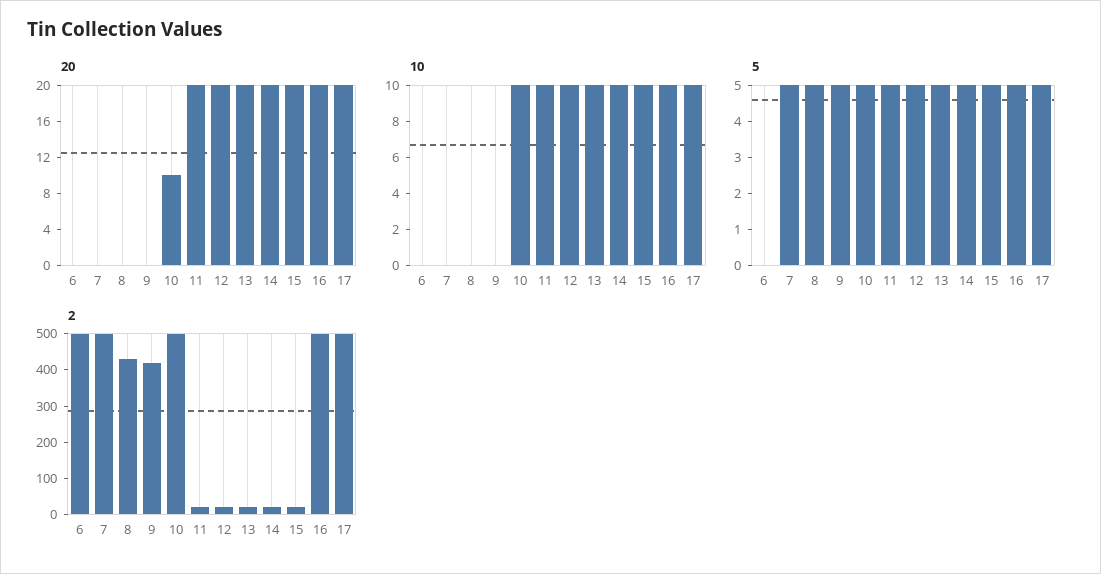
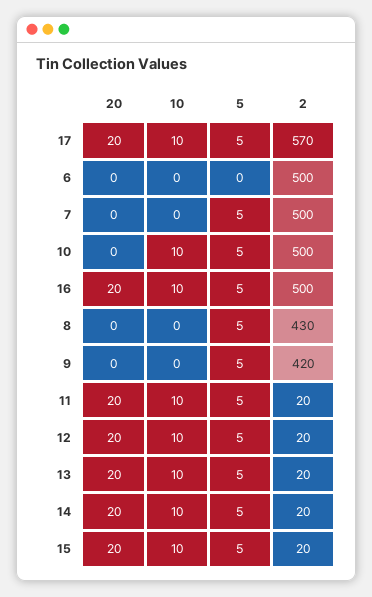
  {
    "20": {
      "6": 0,
      "7": 0,
      "8": 0,
      "9": 0,
-     "10": 10,
+     "10": 0,
      "11": 20,
      "12": 20,
      "13": 20,
      "14": 20,
      "15": 20,
      "16": 20,
      "17": 20
    },
    "10": {
      "6": 0,
      "7": 0,
      "8": 0,
      "9": 0,
      "10": 10,
      "11": 10,
      "12": 10,
      "13": 10,
      "14": 10,
      "15": 10,
      "16": 10,
      "17": 10
    },
    "5": {
      "6": 0,
      "7": 5,
      "8": 5,
      "9": 5,
      "10": 5,
      "11": 5,
      "12": 5,
      "13": 5,
      "14": 5,
      "15": 5,
      "16": 5,
      "17": 5
    },
    "2": {
      "6": 500,
      "7": 500,
      "8": 430,
      "9": 420,
      "10": 500,
      "11": 20,
      "12": 20,
      "13": 20,
      "14": 20,
      "15": 20,
      "16": 500,
-     "17": 500
+     "17": 570
    }
  }

